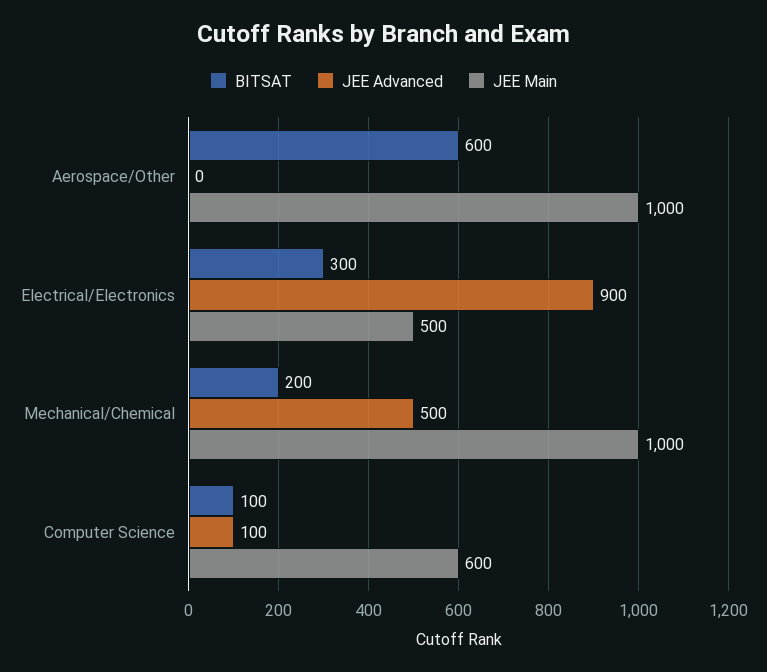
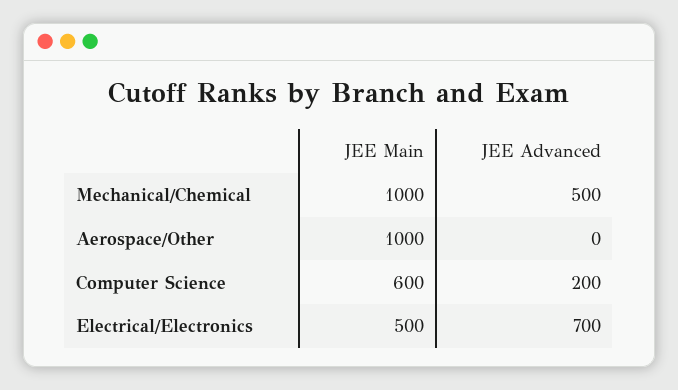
  {
-   "BITSAT": {
-     "Aerospace/Other": 600,
-     "Electrical/Electronics": 300,
-     "Mechanical/Chemical": 200,
-     "Computer Science": 100
-   },
    "JEE Advanced": {
      "Aerospace/Other": 0,
-     "Electrical/Electronics": 900,
+     "Electrical/Electronics": 700,
      "Mechanical/Chemical": 500,
-     "Computer Science": 100
+     "Computer Science": 200
    },
    "JEE Main": {
      "Aerospace/Other": 1000,
      "Electrical/Electronics": 500,
      "Mechanical/Chemical": 1000,
      "Computer Science": 600
    }
  }

